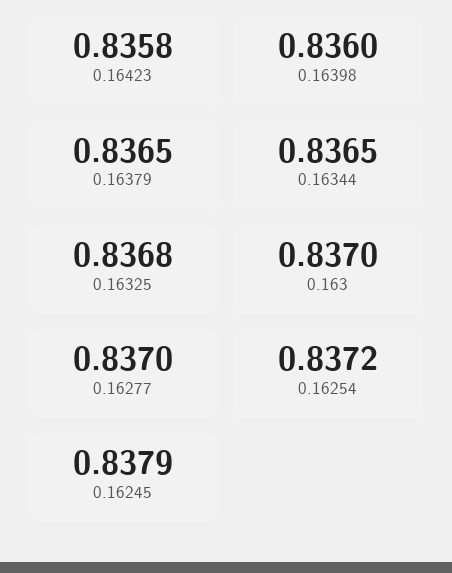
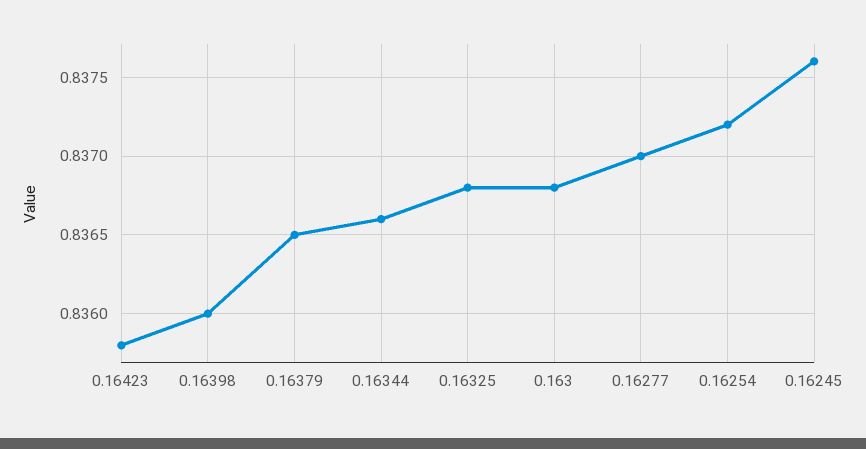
  {
    "0.16423": 0.8358,
    "0.16398": 0.836,
    "0.16379": 0.8365,
-   "0.16344": 0.8365,
+   "0.16344": 0.8366,
    "0.16325": 0.8368,
-   "0.163": 0.837,
+   "0.163": 0.8368,
    "0.16277": 0.837,
    "0.16254": 0.8372,
-   "0.16245": 0.8379
+   "0.16245": 0.8376
  }

